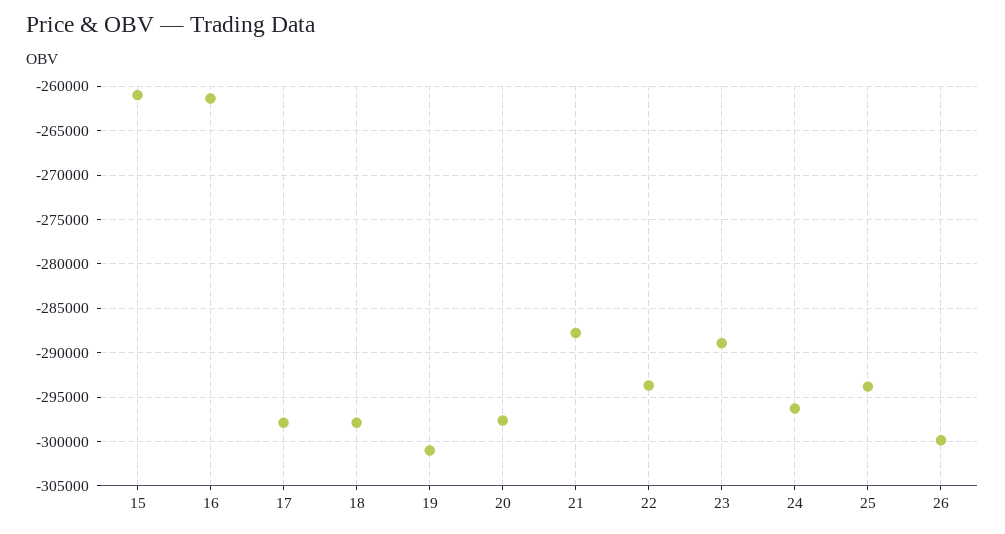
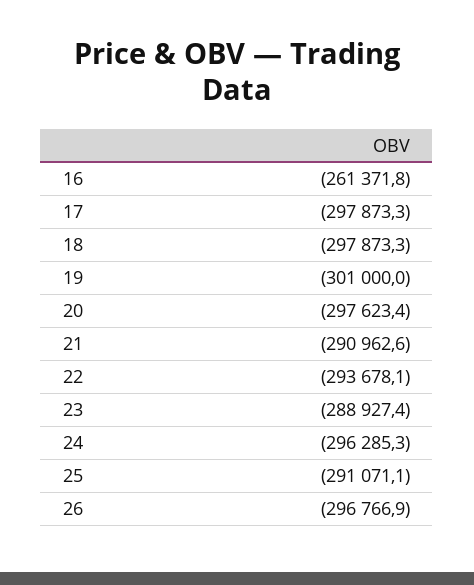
  {
-   "15": -261000,
    "16": -261371.8,
    "17": -297873.3,
    "18": -297873.3,
    "19": -301000,
    "20": -297623.4,
-   "21": -288000,
+   "21": -290962.6,
    "22": -293678.1,
    "23": -288927.4,
    "24": -296285.3,
-   "25": -294000,
+   "25": -291071.1,
-   "26": -300000
+   "26": -296766.9
  }

